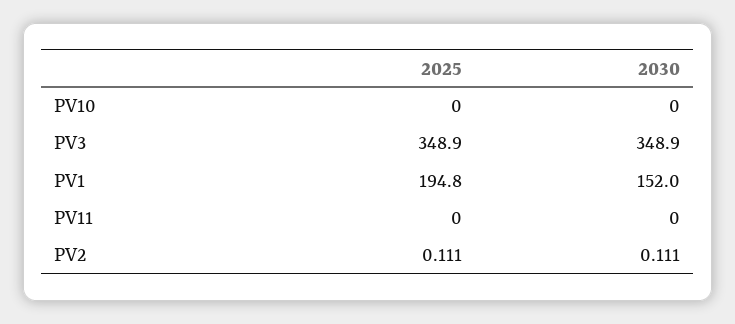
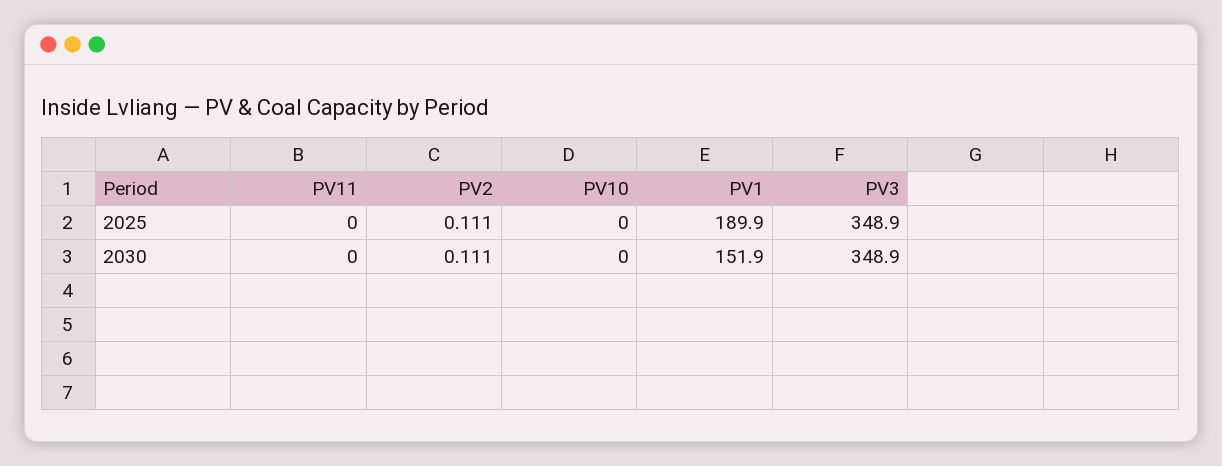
  {
    "2025": {
      "PV10": 0,
      "PV3": 348.9,
-     "PV1": 194.8,
+     "PV1": 189.9,
      "PV11": 0,
      "PV2": 0.111
    },
    "2030": {
      "PV10": 0,
      "PV3": 348.9,
-     "PV1": 152,
+     "PV1": 151.9,
      "PV11": 0,
      "PV2": 0.111
    }
  }

